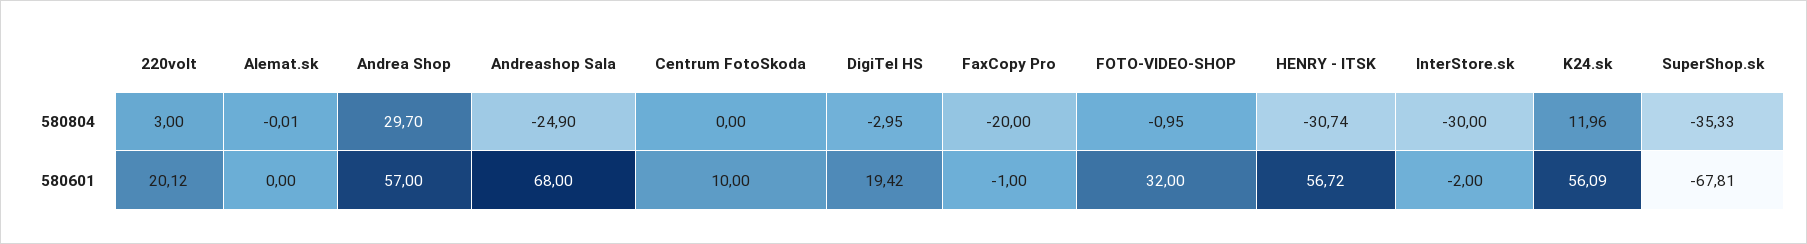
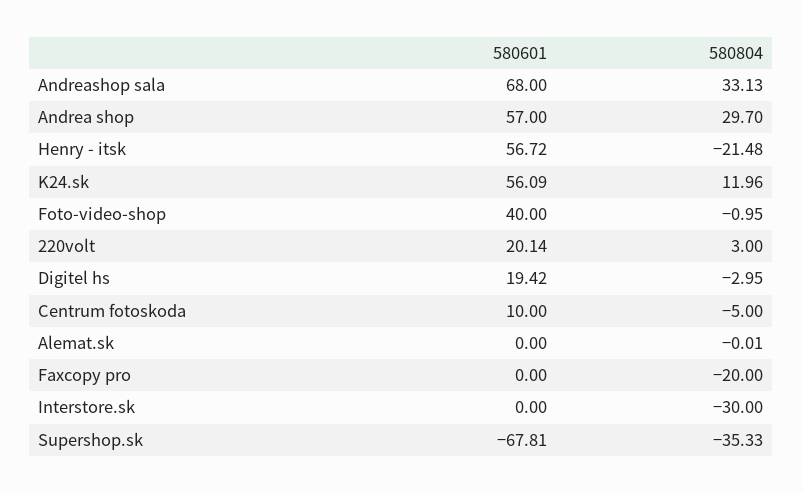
  {
    "220volt": {
      "580804": 3,
-     "580601": 20.12
+     "580601": 20.14
    },
    "Alemat.sk": {
      "580804": -0.01,
      "580601": 0
    },
    "Andrea Shop": {
      "580804": 29.7,
      "580601": 57
    },
    "Andreashop Sala": {
-     "580804": -24.9,
+     "580804": 33.13,
      "580601": 68
    },
    "Centrum FotoSkoda": {
-     "580804": 0,
+     "580804": -5,
      "580601": 10
    },
    "DigiTel HS": {
      "580804": -2.95,
      "580601": 19.42
    },
    "FaxCopy Pro": {
      "580804": -20,
-     "580601": -1
+     "580601": 0
    },
    "FOTO-VIDEO-SHOP": {
      "580804": -0.95,
-     "580601": 32
+     "580601": 40
    },
    "HENRY - ITSK": {
-     "580804": -30.74,
+     "580804": -21.48,
      "580601": 56.72
    },
    "InterStore.sk": {
      "580804": -30,
-     "580601": -2
+     "580601": 0
    },
    "K24.sk": {
      "580804": 11.96,
      "580601": 56.09
    },
    "SuperShop.sk": {
      "580804": -35.33,
      "580601": -67.81
    }
  }

